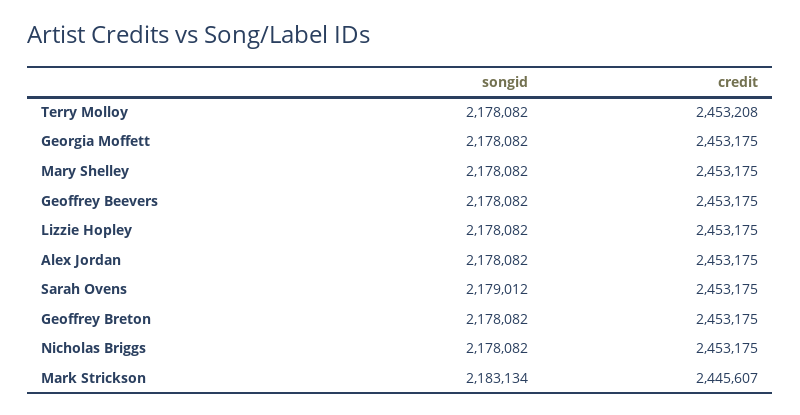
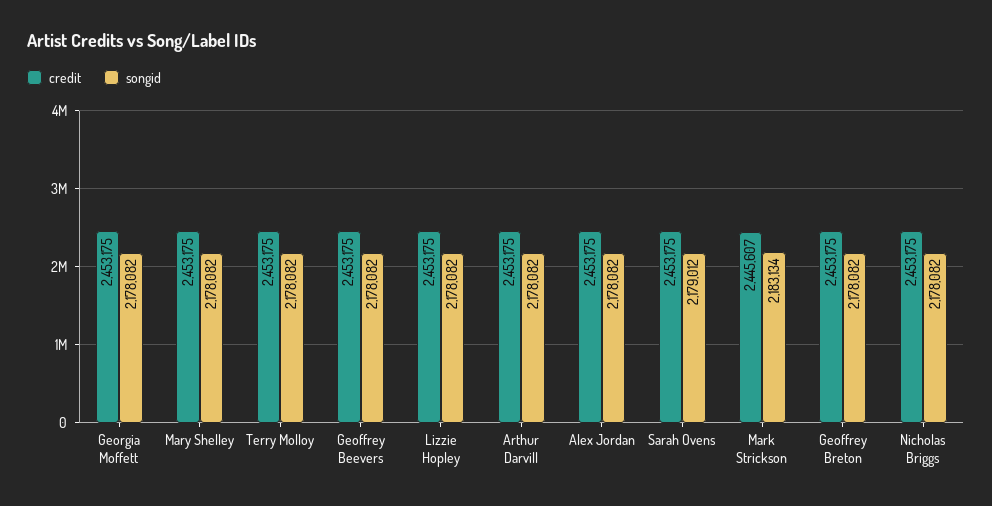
  {
    "songid": {
      "Terry Molloy": 2178082,
      "Georgia Moffett": 2178082,
      "Mary Shelley": 2178082,
      "Geoffrey Beevers": 2178082,
      "Lizzie Hopley": 2178082,
      "Alex Jordan": 2178082,
      "Sarah Ovens": 2179012,
      "Geoffrey Breton": 2178082,
      "Nicholas Briggs": 2178082,
-     "Mark Strickson": 2183134
+     "Mark Strickson": 2183134,
+     "Arthur Darvill": 2178082
    },
    "credit": {
-     "Terry Molloy": 2453208,
+     "Terry Molloy": 2453175,
      "Georgia Moffett": 2453175,
      "Mary Shelley": 2453175,
      "Geoffrey Beevers": 2453175,
      "Lizzie Hopley": 2453175,
      "Alex Jordan": 2453175,
      "Sarah Ovens": 2453175,
      "Geoffrey Breton": 2453175,
      "Nicholas Briggs": 2453175,
-     "Mark Strickson": 2445607
+     "Mark Strickson": 2445607,
+     "Arthur Darvill": 2453175
    }
  }

